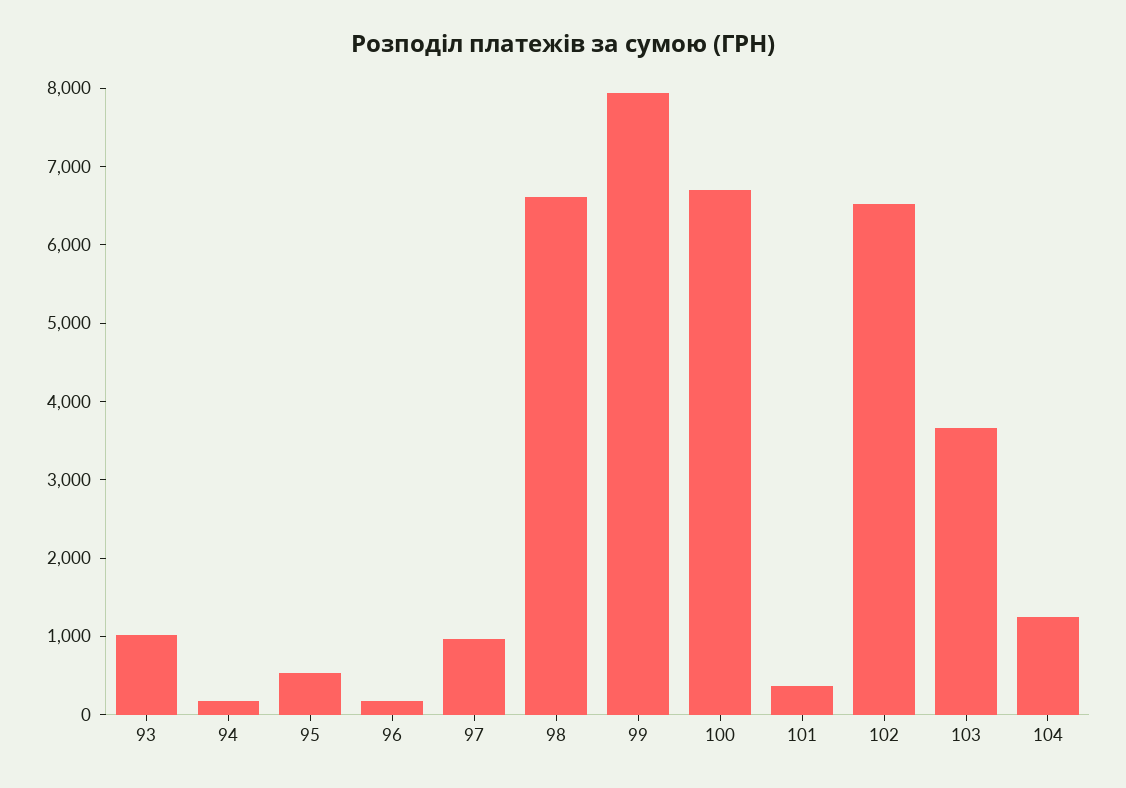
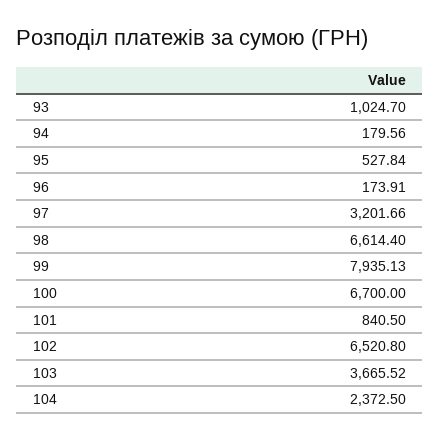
  {
    "93": 1024.7,
    "94": 179.56,
    "95": 527.84,
    "96": 173.91,
-   "97": 1000,
+   "97": 3201.66,
    "98": 6614.4,
    "99": 7935.13,
    "100": 6700,
-   "101": 400,
+   "101": 840.5,
    "102": 6520.8,
    "103": 3665.52,
-   "104": 1200
+   "104": 2372.5
  }

